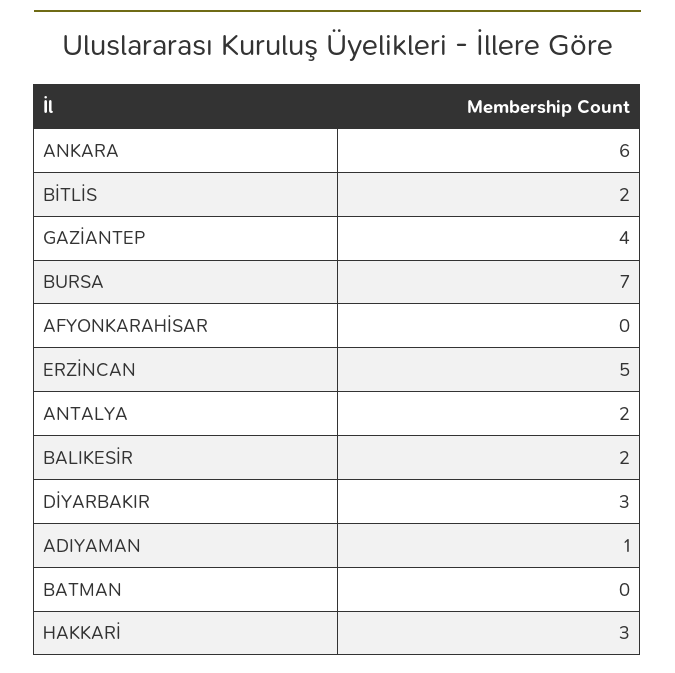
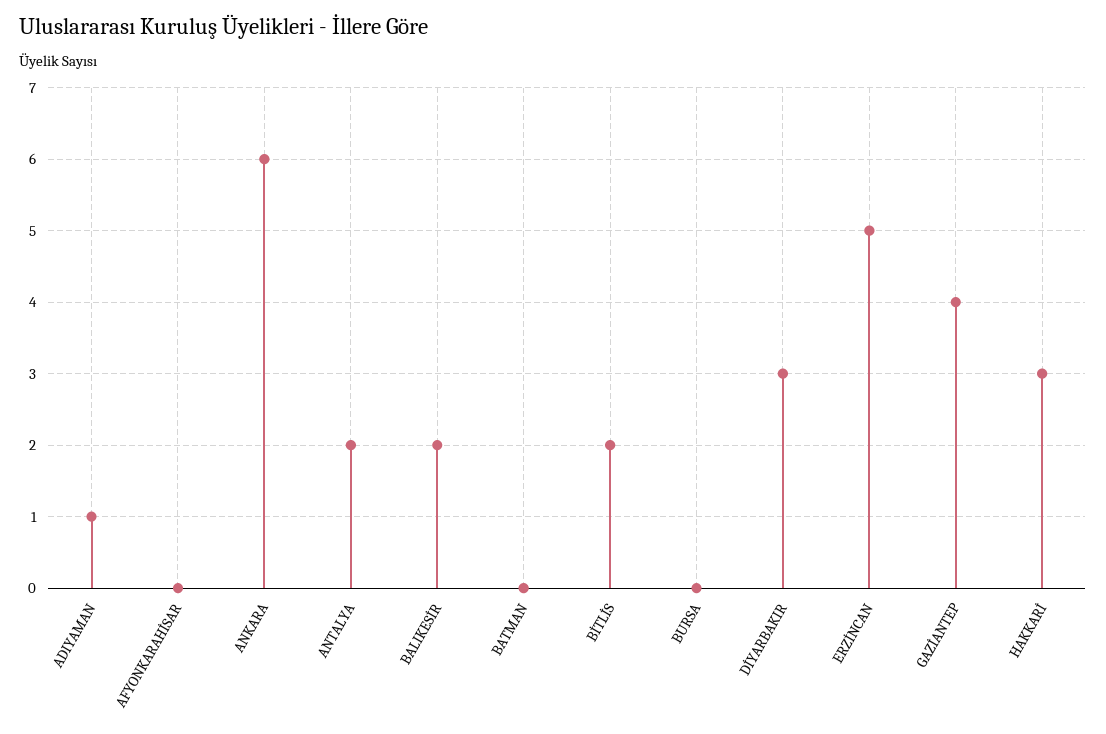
  {
    "ANKARA": 6,
    "BİTLİS": 2,
    "GAZİANTEP": 4,
-   "BURSA": 7,
+   "BURSA": 0,
    "AFYONKARAHİSAR": 0,
    "ERZİNCAN": 5,
    "ANTALYA": 2,
    "BALIKESİR": 2,
    "DİYARBAKIR": 3,
    "ADIYAMAN": 1,
    "BATMAN": 0,
    "HAKKARİ": 3
  }

